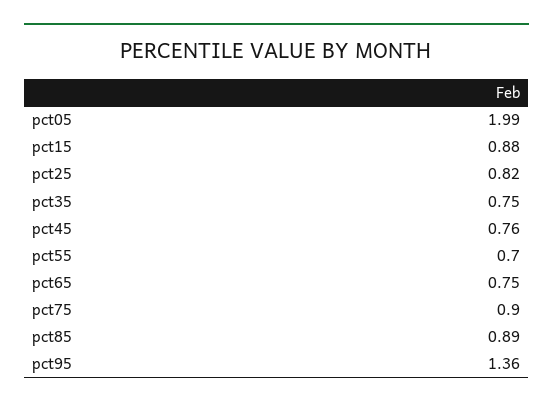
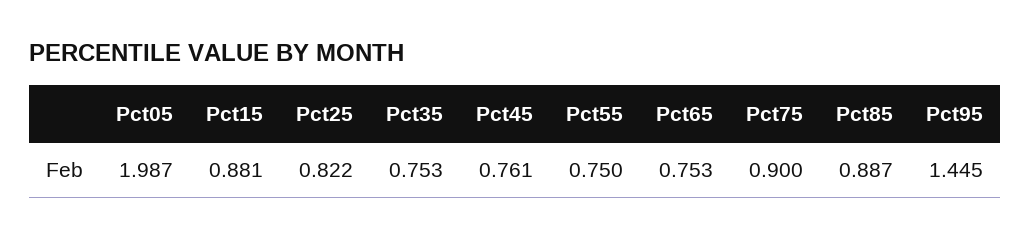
  {
    "pct05": 1.987,
    "pct15": 0.881,
    "pct25": 0.822,
    "pct35": 0.753,
    "pct45": 0.761,
-   "pct55": 0.7,
+   "pct55": 0.75,
    "pct65": 0.753,
    "pct75": 0.9,
    "pct85": 0.887,
-   "pct95": 1.36
+   "pct95": 1.445
  }

